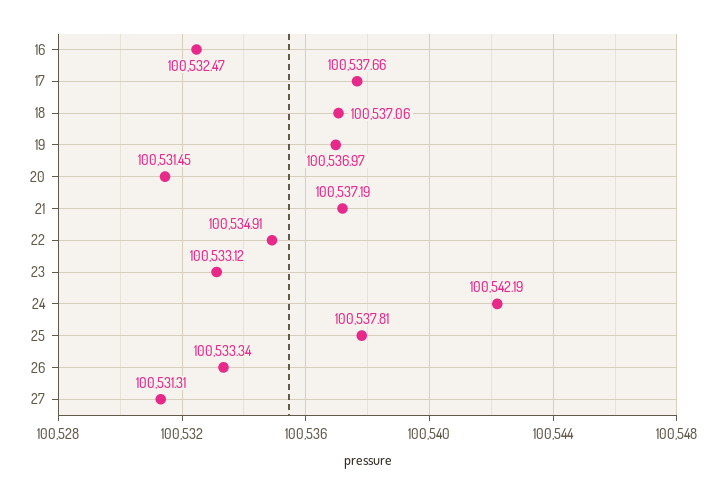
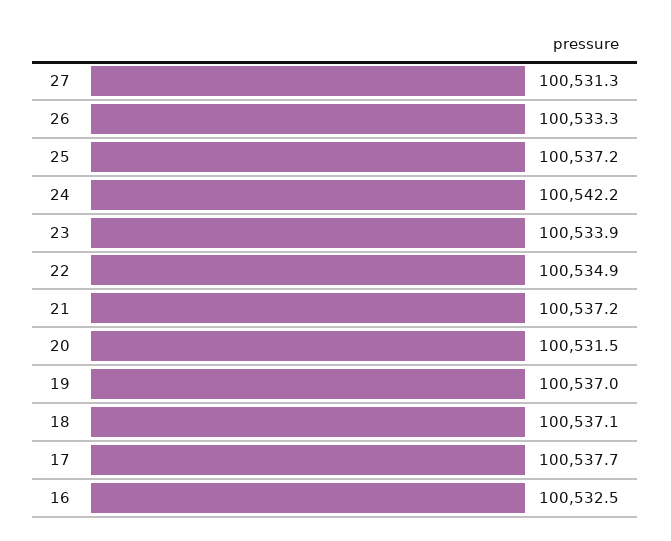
  {
    "16": 100532.47,
    "17": 100537.66,
    "18": 100537.06,
    "19": 100536.97,
    "20": 100531.45,
    "21": 100537.19,
    "22": 100534.91,
-   "23": 100533.12,
+   "23": 100533.9,
    "24": 100542.19,
-   "25": 100537.81,
+   "25": 100537.2,
    "26": 100533.34,
    "27": 100531.31
  }

